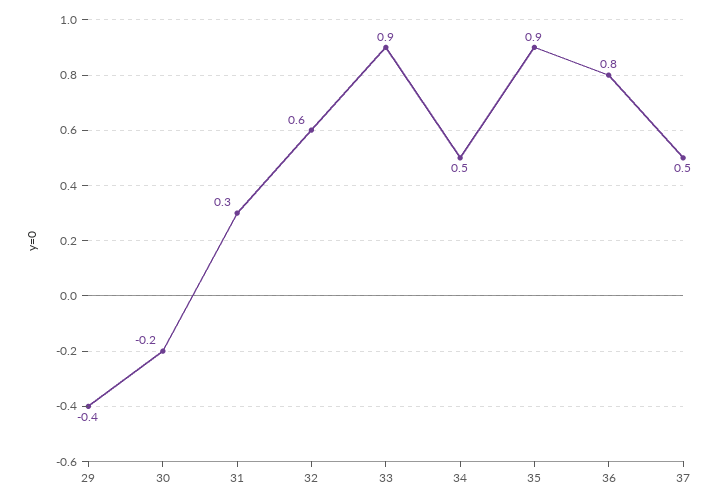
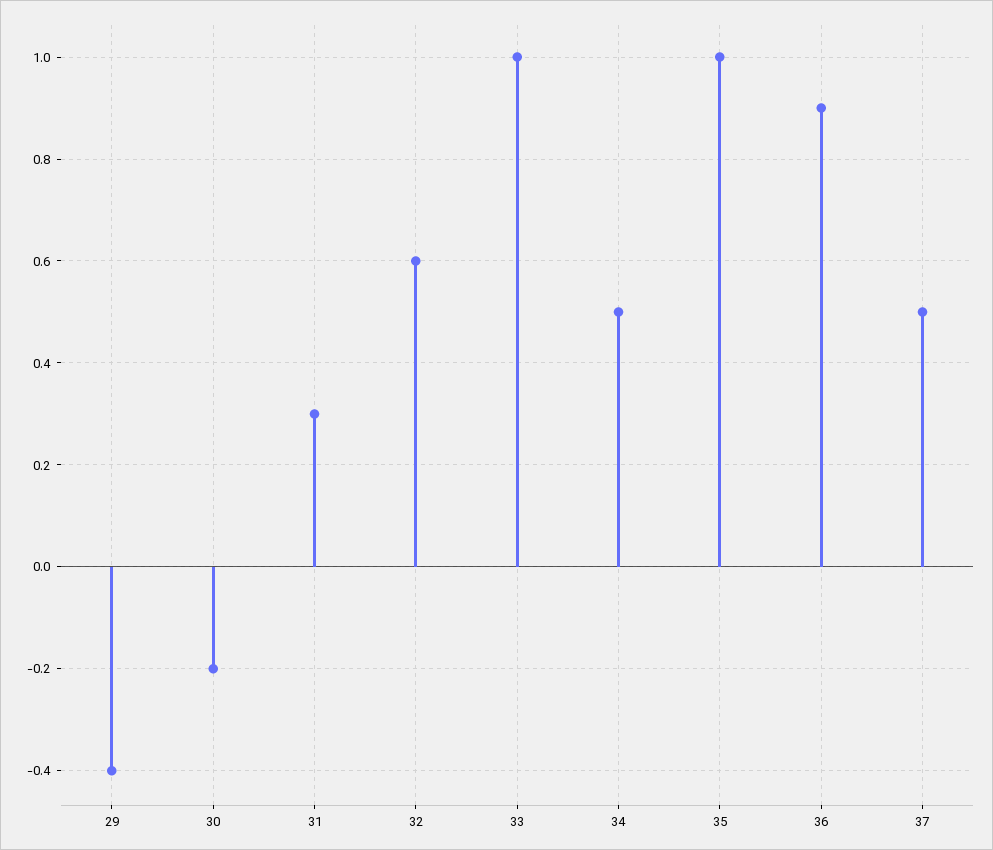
  {
    "29": -0.4,
    "30": -0.2,
    "31": 0.3,
    "32": 0.6,
-   "33": 0.9,
+   "33": 1,
    "34": 0.5,
-   "35": 0.9,
+   "35": 1,
-   "36": 0.8,
+   "36": 0.9,
    "37": 0.5
  }

